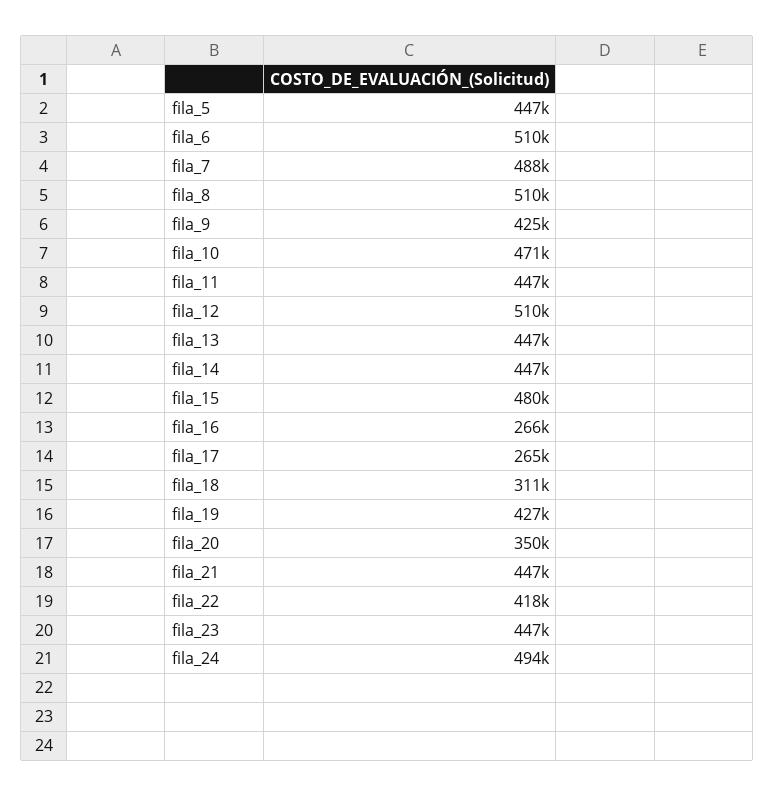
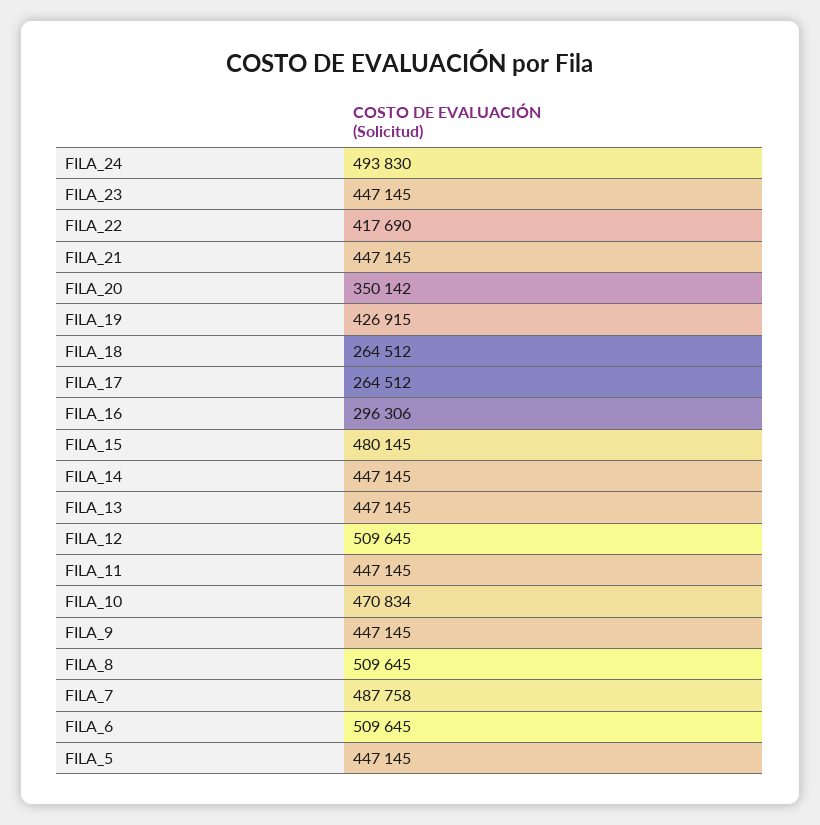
  {
    "fila_5": 447145,
    "fila_6": 509645,
    "fila_7": 487758,
    "fila_8": 509645,
-   "fila_9": 425000,
+   "fila_9": 447145,
    "fila_10": 470834,
    "fila_11": 447145,
    "fila_12": 509645,
    "fila_13": 447145,
    "fila_14": 447145,
    "fila_15": 480145,
-   "fila_16": 266000,
+   "fila_16": 296306,
    "fila_17": 264512,
-   "fila_18": 311000,
+   "fila_18": 264512,
    "fila_19": 426915,
    "fila_20": 350142,
    "fila_21": 447145,
    "fila_22": 417690,
    "fila_23": 447145,
    "fila_24": 493830
  }

